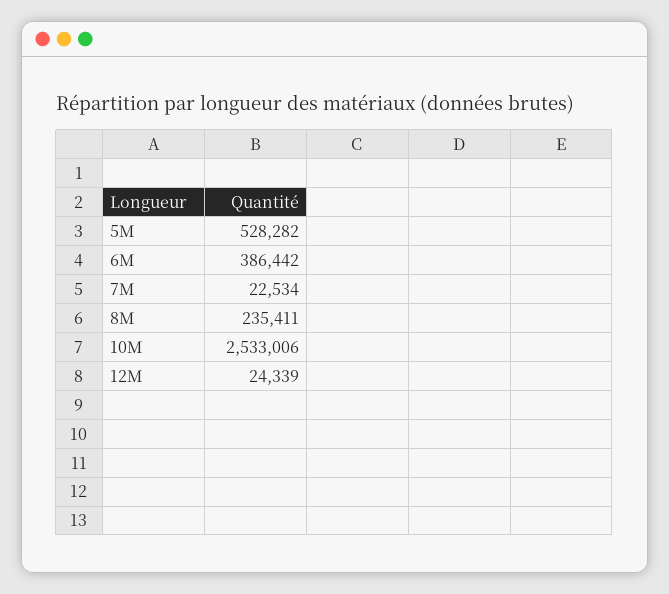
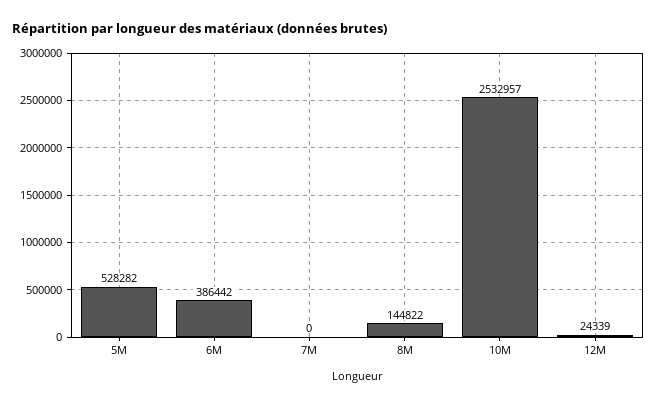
  {
    "5M": 528282,
    "6M": 386442,
-   "7M": 22534,
+   "7M": 0,
-   "8M": 235411,
+   "8M": 144822,
-   "10M": 2533006,
+   "10M": 2532957,
    "12M": 24339
  }

